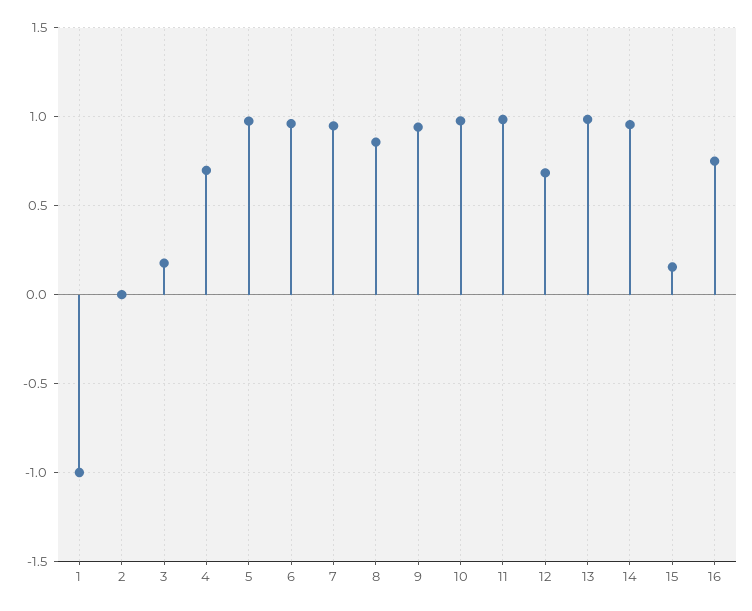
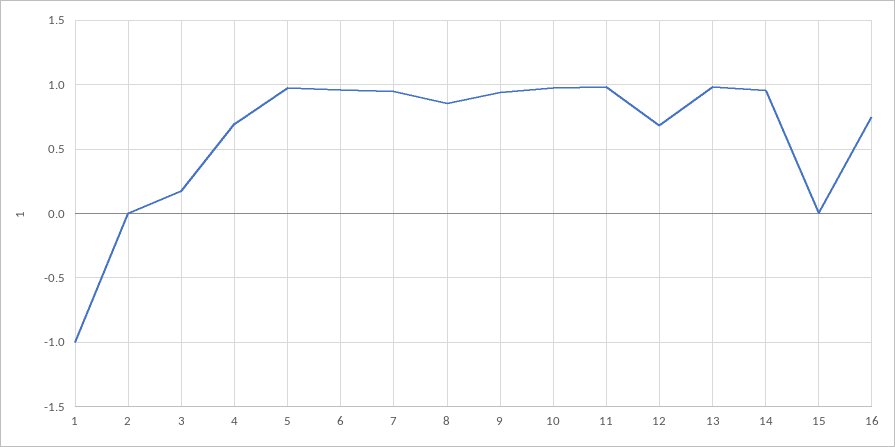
  {
    "1": -1,
    "2": 0,
    "3": 0.2,
    "4": 0.7,
    "5": 1,
    "6": 0.95,
    "7": 0.95,
    "8": 0.85,
    "9": 0.95,
    "10": 1,
    "11": 1,
    "12": 0.7,
    "13": 1,
    "14": 0.95,
-   "15": 0.15,
+   "15": 0,
    "16": 0.75
  }

